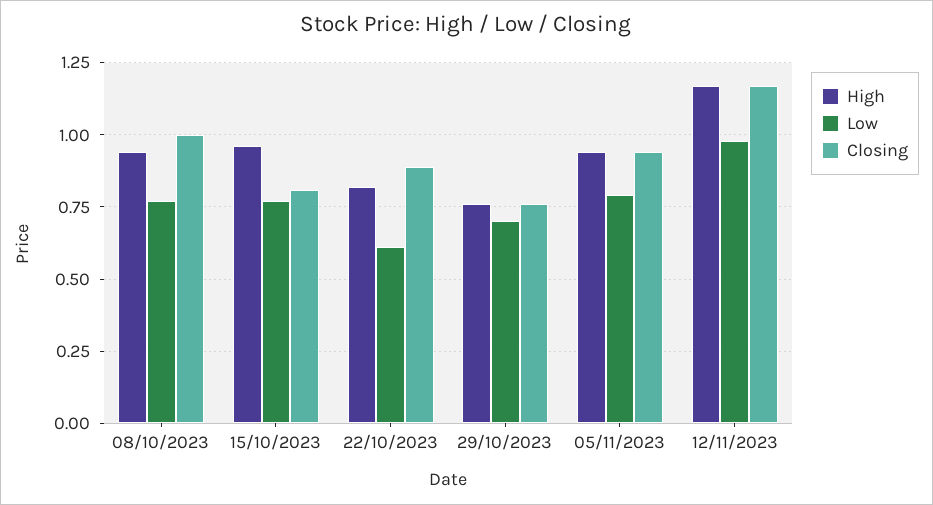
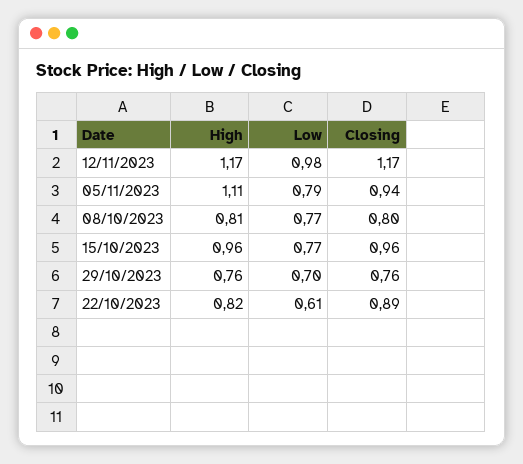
  {
    "High": {
-     "08/10/2023": 0.95,
+     "08/10/2023": 0.81,
      "15/10/2023": 0.96,
      "22/10/2023": 0.82,
      "29/10/2023": 0.76,
-     "05/11/2023": 0.95,
+     "05/11/2023": 1.11,
      "12/11/2023": 1.17
    },
    "Low": {
      "08/10/2023": 0.77,
      "15/10/2023": 0.77,
      "22/10/2023": 0.61,
      "29/10/2023": 0.7,
      "05/11/2023": 0.79,
      "12/11/2023": 0.98
    },
    "Closing": {
-     "08/10/2023": 1,
+     "08/10/2023": 0.8,
-     "15/10/2023": 0.8,
+     "15/10/2023": 0.96,
      "22/10/2023": 0.89,
      "29/10/2023": 0.76,
      "05/11/2023": 0.94,
      "12/11/2023": 1.17
    }
  }

